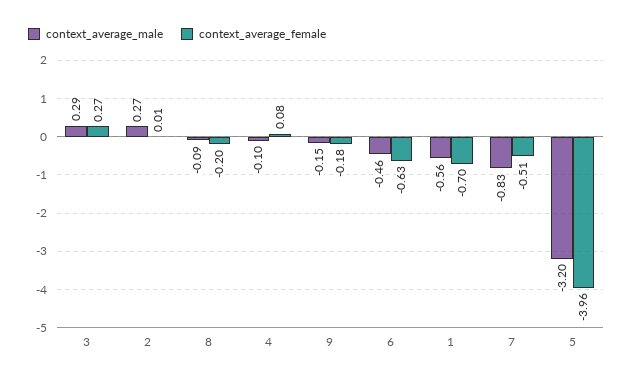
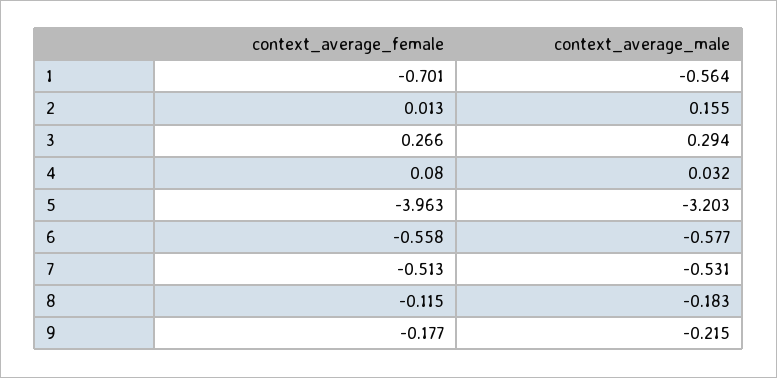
  {
    "context_average_male": {
      "3": 0.294,
-     "2": 0.27,
+     "2": 0.155,
-     "8": -0.09,
+     "8": -0.183,
-     "4": -0.1,
+     "4": 0.032,
-     "9": -0.15,
+     "9": -0.215,
-     "6": -0.46,
+     "6": -0.577,
      "1": -0.564,
-     "7": -0.83,
+     "7": -0.531,
      "5": -3.203
    },
    "context_average_female": {
      "3": 0.266,
      "2": 0.013,
-     "8": -0.2,
+     "8": -0.115,
      "4": 0.08,
      "9": -0.177,
-     "6": -0.63,
+     "6": -0.558,
      "1": -0.701,
      "7": -0.513,
      "5": -3.963
    }
  }

